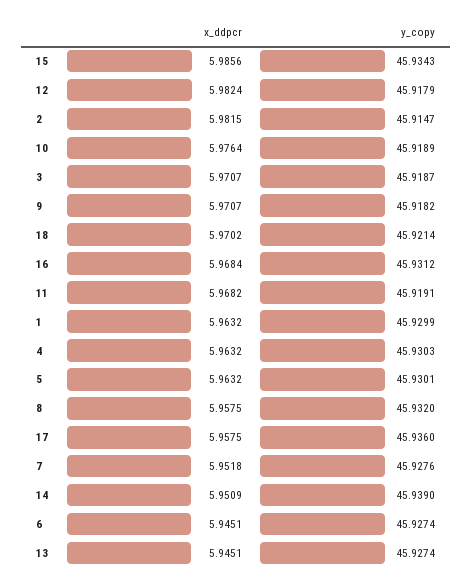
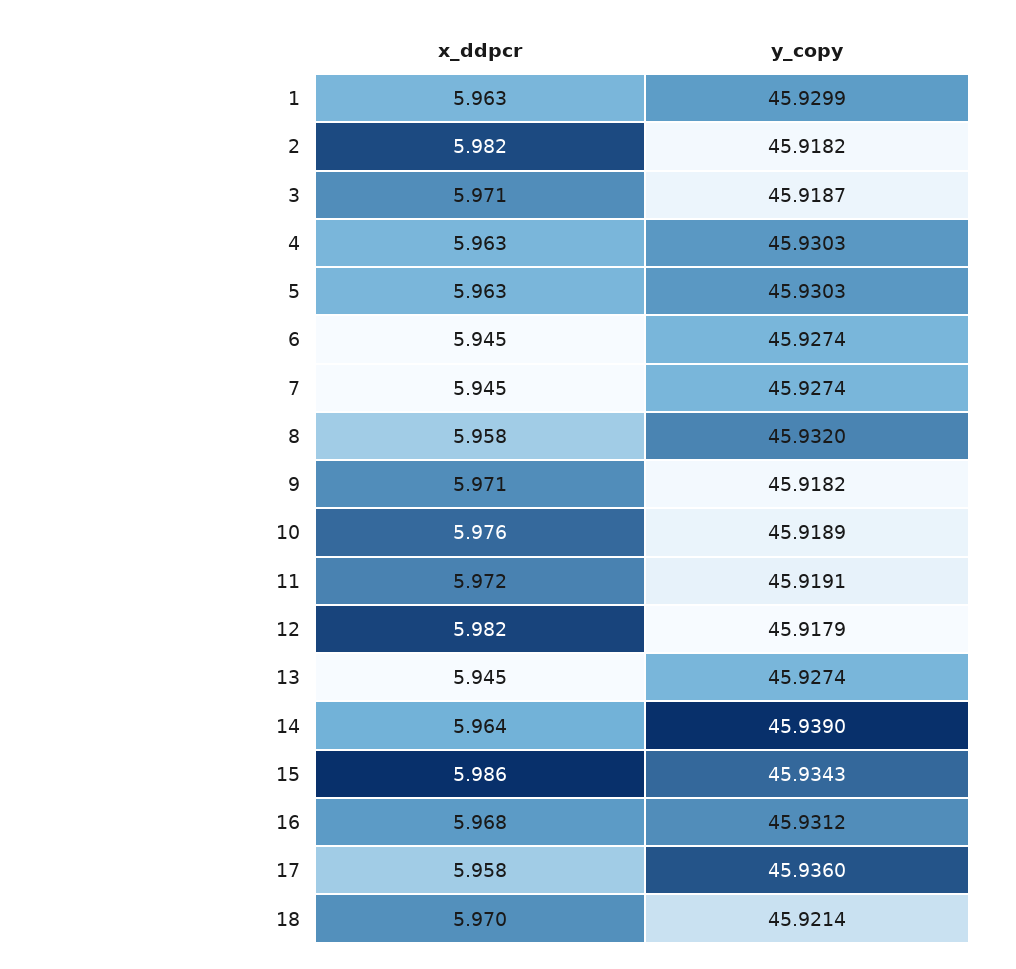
  {
    "x_ddpcr": {
      "15": 5.9856,
      "12": 5.9824,
      "2": 5.9815,
      "10": 5.9764,
      "3": 5.9707,
      "9": 5.9707,
      "18": 5.9702,
      "16": 5.9684,
-     "11": 5.9682,
+     "11": 5.972,
      "1": 5.9632,
      "4": 5.9632,
      "5": 5.9632,
      "8": 5.9575,
      "17": 5.9575,
-     "7": 5.9518,
+     "7": 5.945,
-     "14": 5.9509,
+     "14": 5.964,
      "6": 5.9451,
      "13": 5.9451
    },
    "y_copy": {
      "15": 45.9343,
      "12": 45.9179,
-     "2": 45.9147,
+     "2": 45.9182,
      "10": 45.9189,
      "3": 45.9187,
      "9": 45.9182,
      "18": 45.9214,
      "16": 45.9312,
      "11": 45.9191,
      "1": 45.9299,
      "4": 45.9303,
-     "5": 45.9301,
+     "5": 45.9303,
      "8": 45.932,
      "17": 45.936,
-     "7": 45.9276,
+     "7": 45.9274,
      "14": 45.939,
      "6": 45.9274,
      "13": 45.9274
    }
  }

